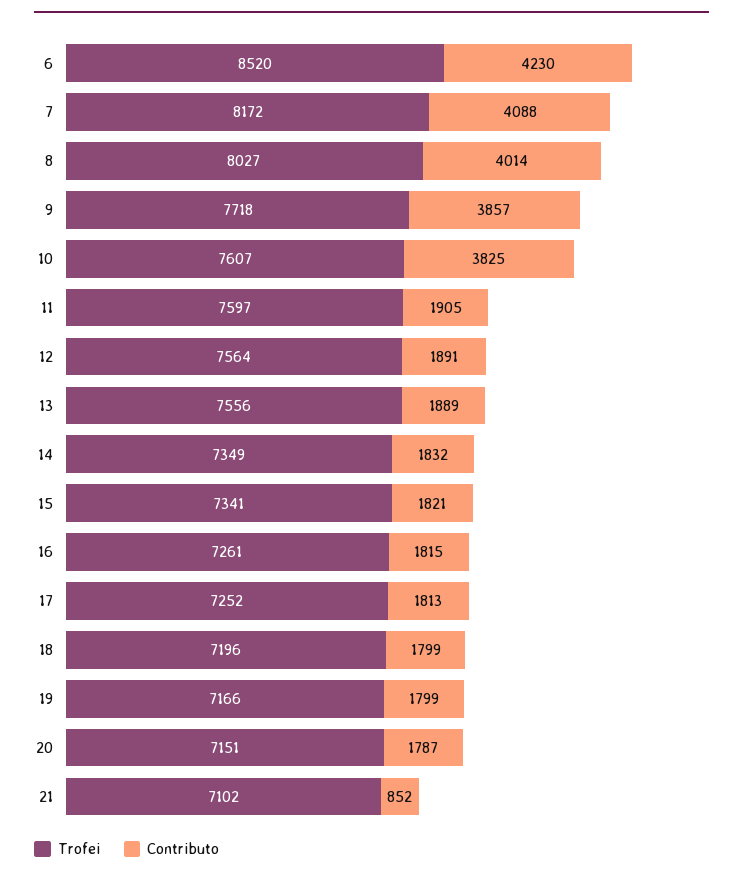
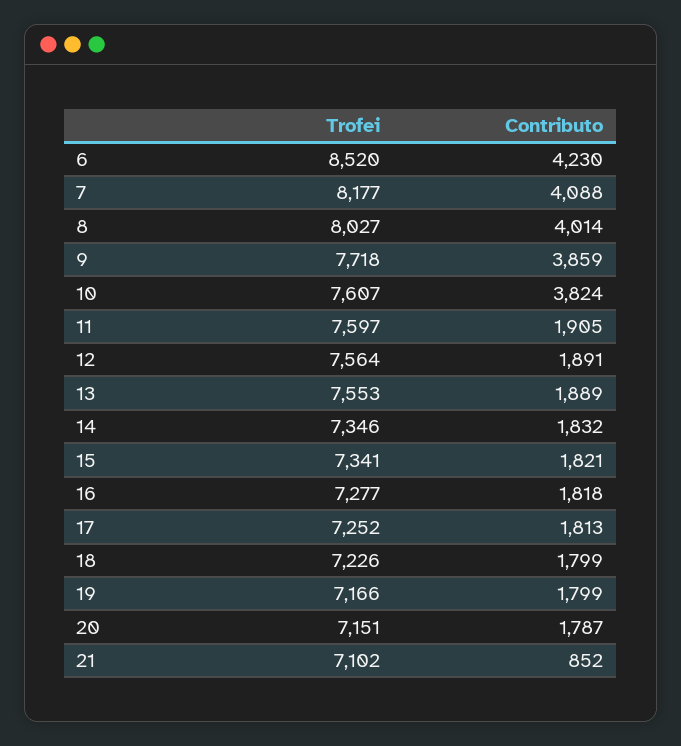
  {
    "Trofei": {
      "6": 8520,
-     "7": 8172,
+     "7": 8177,
      "8": 8027,
      "9": 7718,
      "10": 7607,
      "11": 7597,
      "12": 7564,
-     "13": 7556,
+     "13": 7553,
-     "14": 7349,
+     "14": 7346,
      "15": 7341,
-     "16": 7261,
+     "16": 7277,
      "17": 7252,
-     "18": 7196,
+     "18": 7226,
      "19": 7166,
      "20": 7151,
      "21": 7102
    },
    "Contributo": {
      "6": 4230,
      "7": 4088,
      "8": 4014,
-     "9": 3857,
+     "9": 3859,
-     "10": 3825,
+     "10": 3824,
      "11": 1905,
      "12": 1891,
      "13": 1889,
      "14": 1832,
      "15": 1821,
-     "16": 1815,
+     "16": 1818,
      "17": 1813,
      "18": 1799,
      "19": 1799,
      "20": 1787,
      "21": 852
    }
  }

